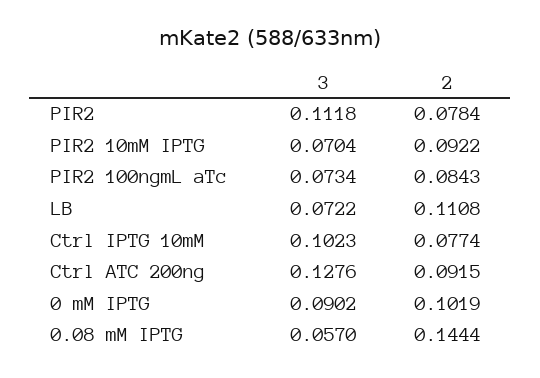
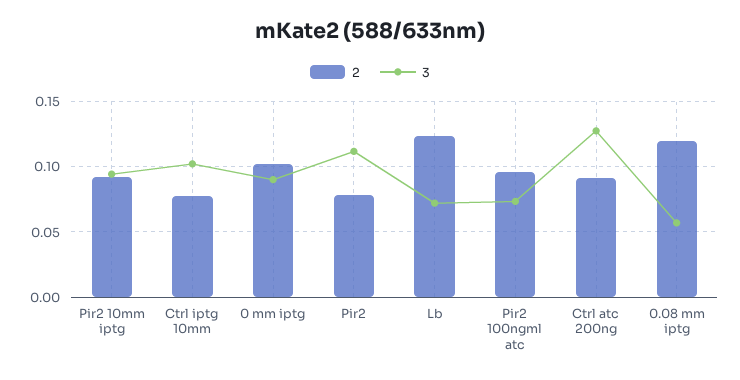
  {
    "3": {
      "PIR2": 0.1118,
-     "PIR2 10mM IPTG": 0.0704,
+     "PIR2 10mM IPTG": 0.095,
      "PIR2 100ngmL aTc": 0.0734,
      "LB": 0.0722,
      "Ctrl IPTG 10mM": 0.1023,
      "Ctrl ATC 200ng": 0.1276,
      "0 mM IPTG": 0.0902,
      "0.08 mM IPTG": 0.057
    },
    "2": {
      "PIR2": 0.0784,
      "PIR2 10mM IPTG": 0.0922,
-     "PIR2 100ngmL aTc": 0.0843,
+     "PIR2 100ngmL aTc": 0.095,
-     "LB": 0.1108,
+     "LB": 0.125,
      "Ctrl IPTG 10mM": 0.0774,
      "Ctrl ATC 200ng": 0.0915,
      "0 mM IPTG": 0.1019,
-     "0.08 mM IPTG": 0.1444
+     "0.08 mM IPTG": 0.12
    }
  }

